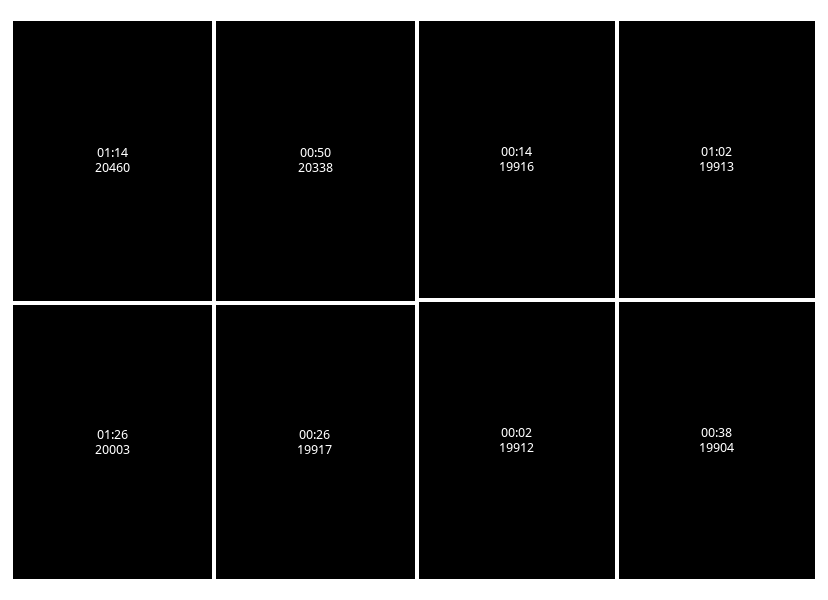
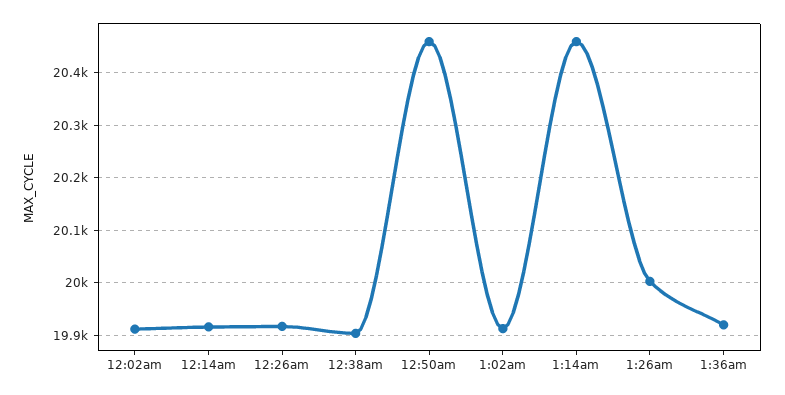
  {
    "01:14": 20460,
-   "00:50": 20338,
+   "00:50": 20460,
    "01:26": 20003,
    "00:26": 19917,
    "00:14": 19916,
    "01:02": 19913,
    "00:02": 19912,
-   "00:38": 19904
+   "00:38": 19904,
+   "1:36am": 19920
  }

